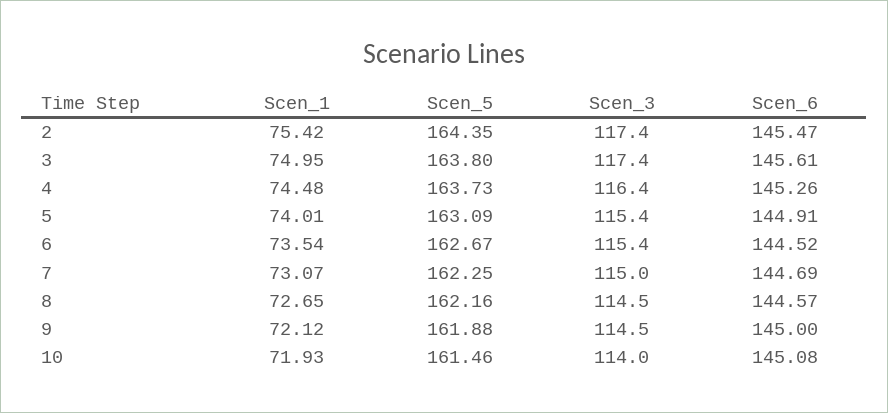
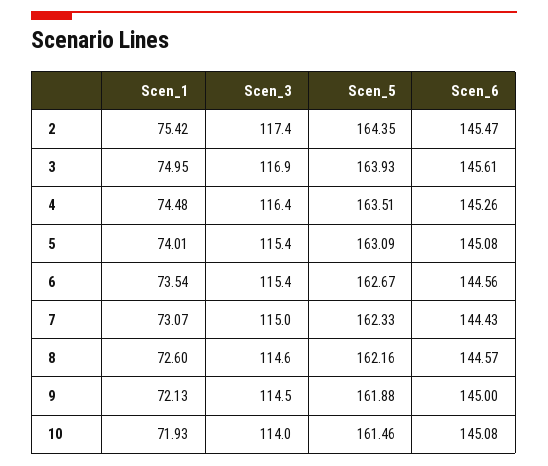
  {
    "Scen_1": {
      "2": 75.42,
      "3": 74.95,
      "4": 74.48,
      "5": 74.01,
      "6": 73.54,
      "7": 73.07,
-     "8": 72.65,
+     "8": 72.6,
-     "9": 72.12,
+     "9": 72.13,
      "10": 71.93
    },
    "Scen_5": {
      "2": 164.35,
-     "3": 163.8,
+     "3": 163.93,
-     "4": 163.73,
+     "4": 163.51,
      "5": 163.09,
      "6": 162.67,
-     "7": 162.25,
+     "7": 162.33,
      "8": 162.16,
      "9": 161.88,
      "10": 161.46
    },
    "Scen_3": {
      "2": 117.4,
-     "3": 117.4,
+     "3": 116.9,
      "4": 116.4,
      "5": 115.4,
      "6": 115.4,
      "7": 115,
-     "8": 114.5,
+     "8": 114.6,
      "9": 114.5,
      "10": 114
    },
    "Scen_6": {
      "2": 145.47,
      "3": 145.61,
      "4": 145.26,
-     "5": 144.91,
+     "5": 145.08,
-     "6": 144.52,
+     "6": 144.56,
-     "7": 144.69,
+     "7": 144.43,
      "8": 144.57,
      "9": 145,
      "10": 145.08
    }
  }

